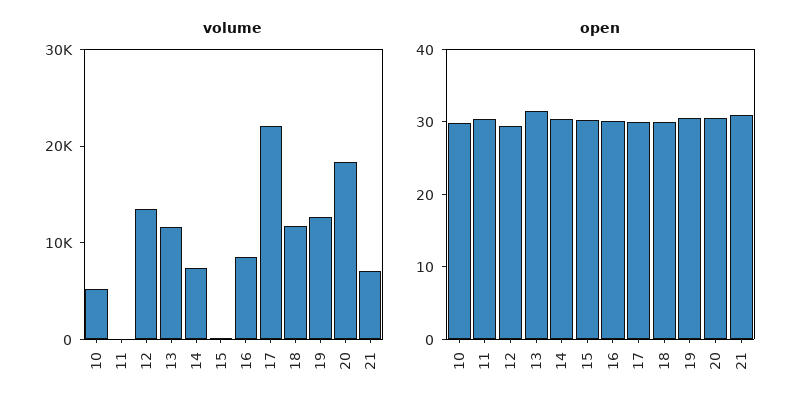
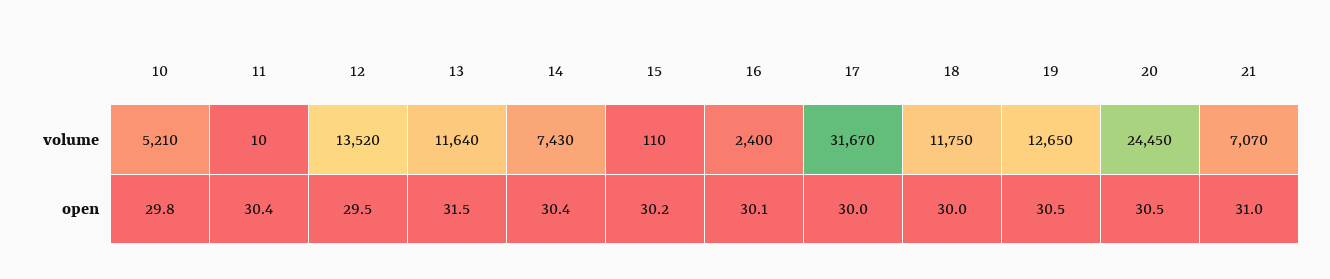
  {
    "volume": {
      "10": 5210,
      "11": 10,
      "12": 13520,
      "13": 11640,
      "14": 7430,
      "15": 110,
-     "16": 8000,
+     "16": 2400,
-     "17": 22000,
+     "17": 31670,
      "18": 11750,
      "19": 12650,
-     "20": 18000,
+     "20": 24450,
      "21": 7070
    },
    "open": {
      "10": 29.8,
      "11": 30.4,
      "12": 29.5,
      "13": 31.5,
      "14": 30.4,
      "15": 30.2,
      "16": 30.1,
      "17": 30,
      "18": 30,
      "19": 30.5,
      "20": 30.5,
      "21": 31
    }
  }

